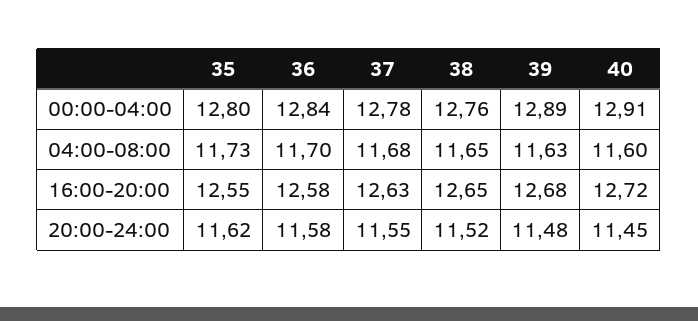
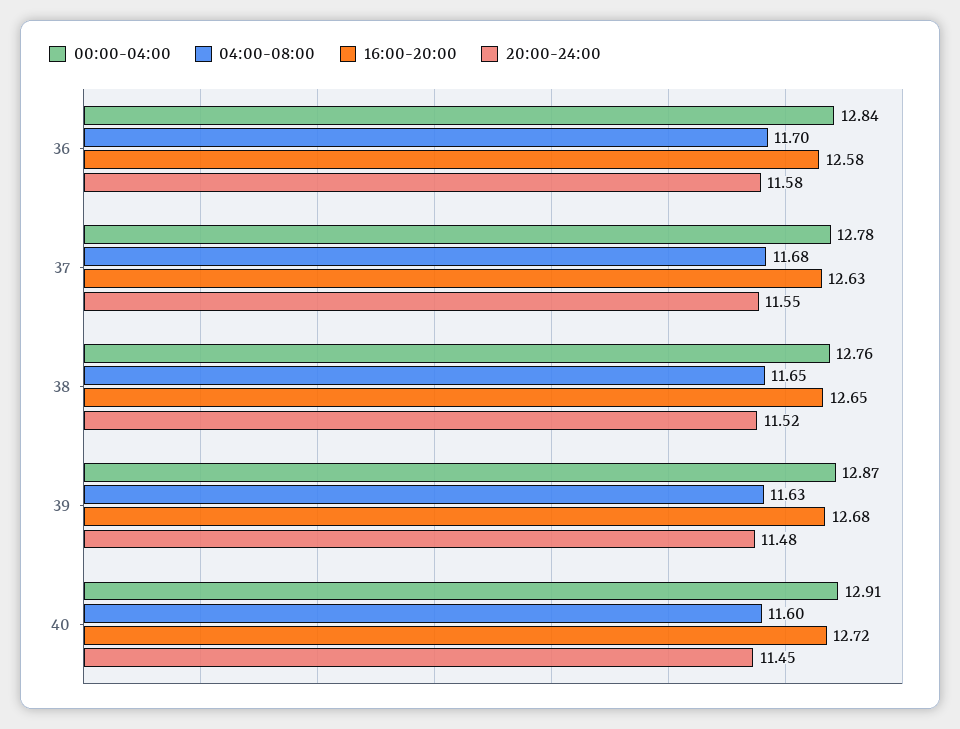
  {
    "00:00-04:00": {
-     "35": 12.8,
      "36": 12.84,
      "37": 12.78,
      "38": 12.76,
-     "39": 12.89,
+     "39": 12.87,
      "40": 12.91
    },
    "04:00-08:00": {
-     "35": 11.73,
      "36": 11.7,
      "37": 11.68,
      "38": 11.65,
      "39": 11.63,
      "40": 11.6
    },
    "16:00-20:00": {
-     "35": 12.55,
      "36": 12.58,
      "37": 12.63,
      "38": 12.65,
      "39": 12.68,
      "40": 12.72
    },
    "20:00-24:00": {
-     "35": 11.62,
      "36": 11.58,
      "37": 11.55,
      "38": 11.52,
      "39": 11.48,
      "40": 11.45
    }
  }

